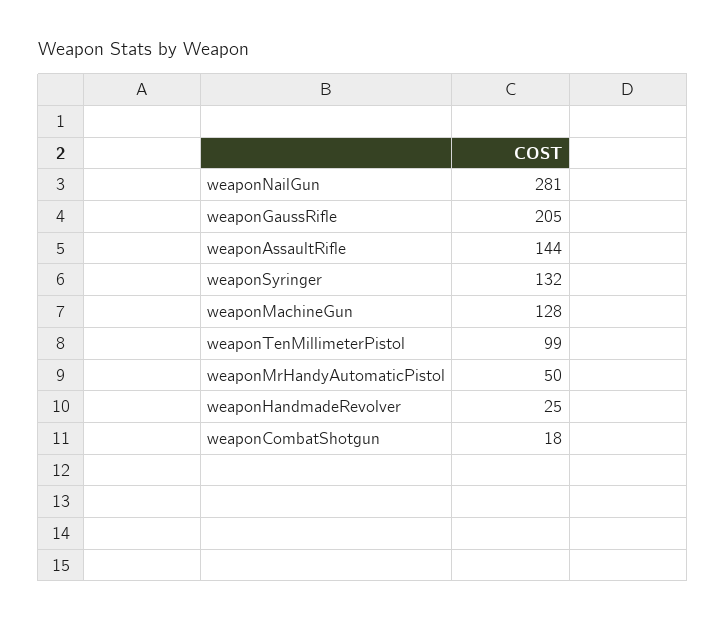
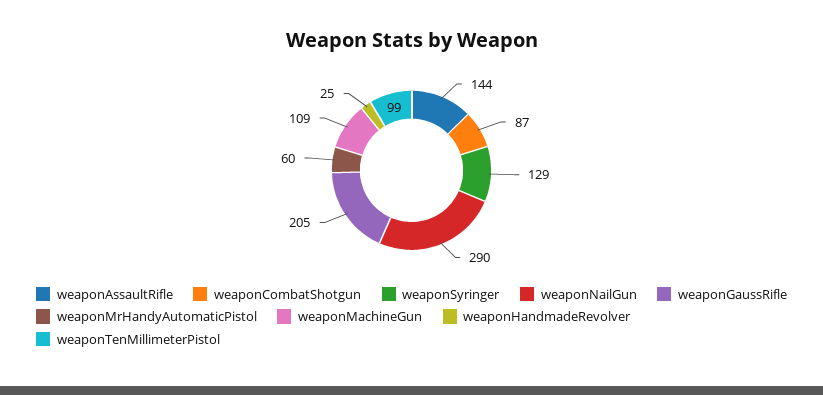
  {
-   "weaponNailGun": 281,
+   "weaponNailGun": 290,
    "weaponGaussRifle": 205,
    "weaponAssaultRifle": 144,
-   "weaponSyringer": 132,
+   "weaponSyringer": 129,
-   "weaponMachineGun": 128,
+   "weaponMachineGun": 109,
    "weaponTenMillimeterPistol": 99,
-   "weaponMrHandyAutomaticPistol": 50,
+   "weaponMrHandyAutomaticPistol": 60,
    "weaponHandmadeRevolver": 25,
-   "weaponCombatShotgun": 18
+   "weaponCombatShotgun": 87
  }

